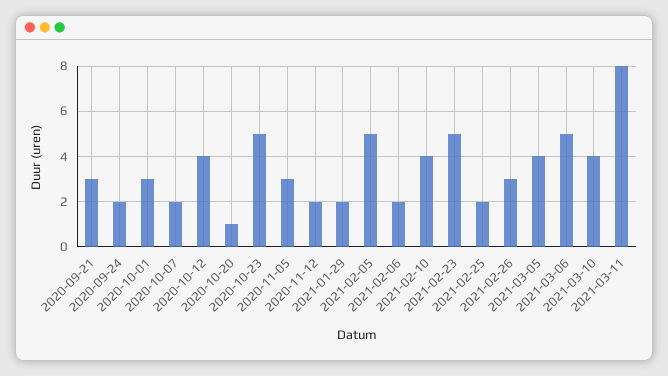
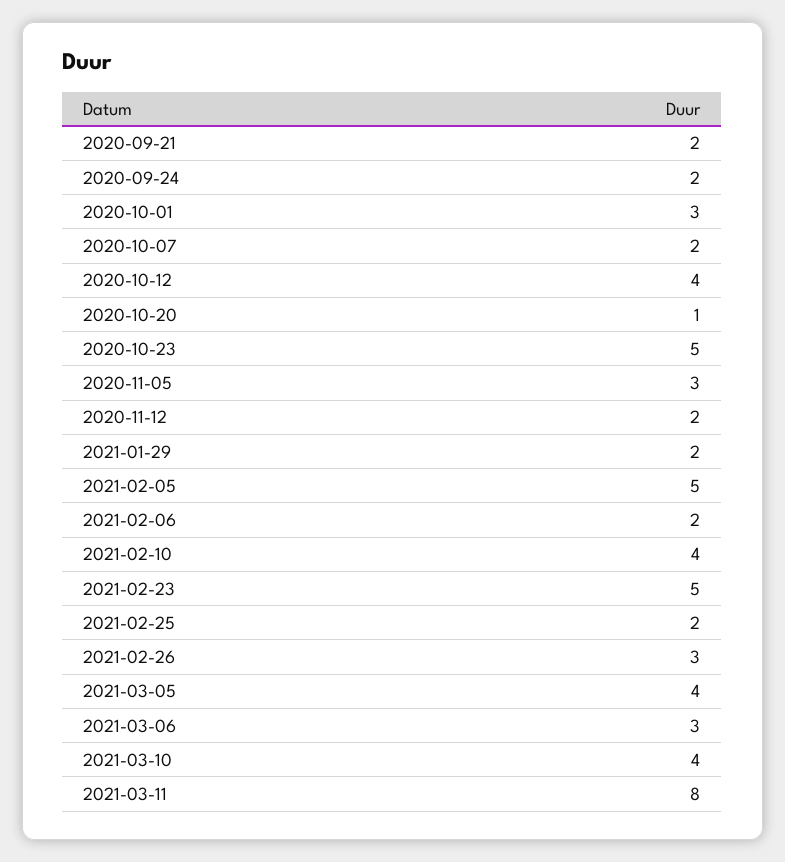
  {
-   "2020-09-21": 3,
+   "2020-09-21": 2,
    "2020-09-24": 2,
    "2020-10-01": 3,
    "2020-10-07": 2,
    "2020-10-12": 4,
    "2020-10-20": 1,
    "2020-10-23": 5,
    "2020-11-05": 3,
    "2020-11-12": 2,
    "2021-01-29": 2,
    "2021-02-05": 5,
    "2021-02-06": 2,
    "2021-02-10": 4,
    "2021-02-23": 5,
    "2021-02-25": 2,
    "2021-02-26": 3,
    "2021-03-05": 4,
-   "2021-03-06": 5,
+   "2021-03-06": 3,
    "2021-03-10": 4,
    "2021-03-11": 8
  }

